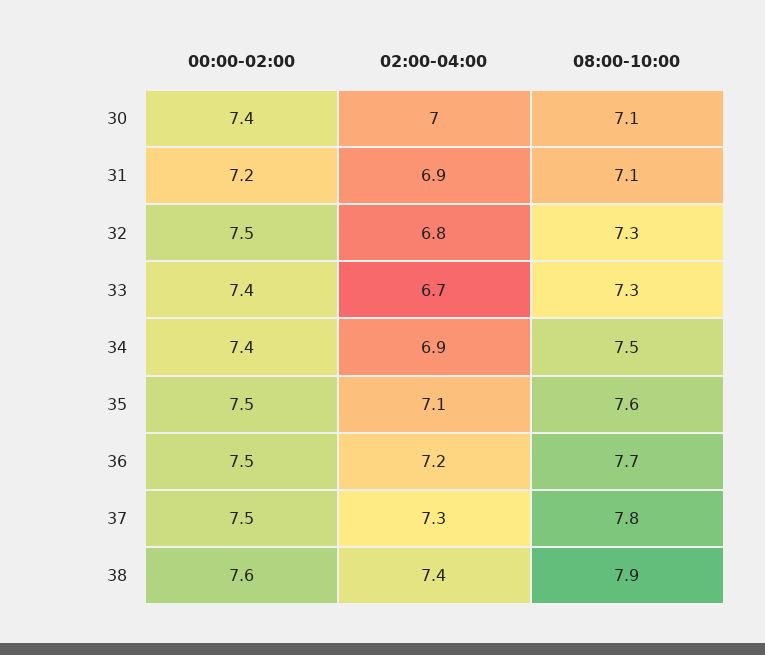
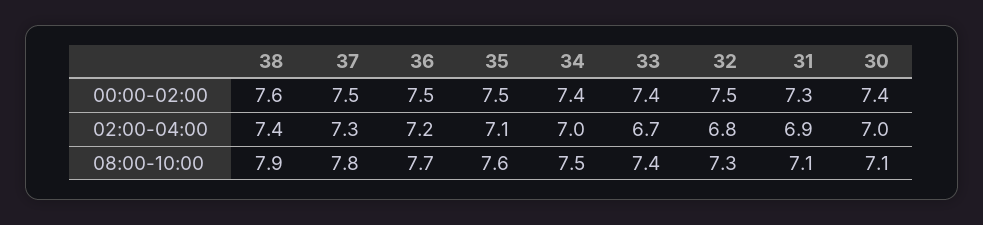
  {
    "00:00-02:00": {
      "30": 7.4,
-     "31": 7.2,
+     "31": 7.3,
      "32": 7.5,
      "33": 7.4,
      "34": 7.4,
      "35": 7.5,
      "36": 7.5,
      "37": 7.5,
      "38": 7.6
    },
    "02:00-04:00": {
      "30": 7,
      "31": 6.9,
      "32": 6.8,
      "33": 6.7,
-     "34": 6.9,
+     "34": 7,
      "35": 7.1,
      "36": 7.2,
      "37": 7.3,
      "38": 7.4
    },
    "08:00-10:00": {
      "30": 7.1,
      "31": 7.1,
      "32": 7.3,
-     "33": 7.3,
+     "33": 7.4,
      "34": 7.5,
      "35": 7.6,
      "36": 7.7,
      "37": 7.8,
      "38": 7.9
    }
  }

